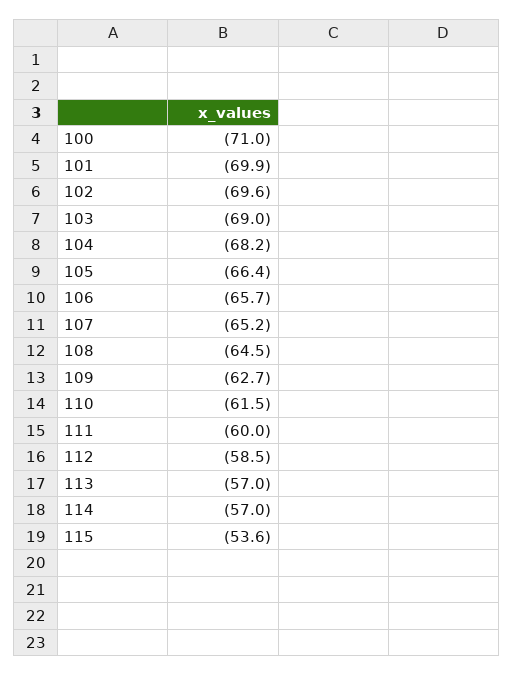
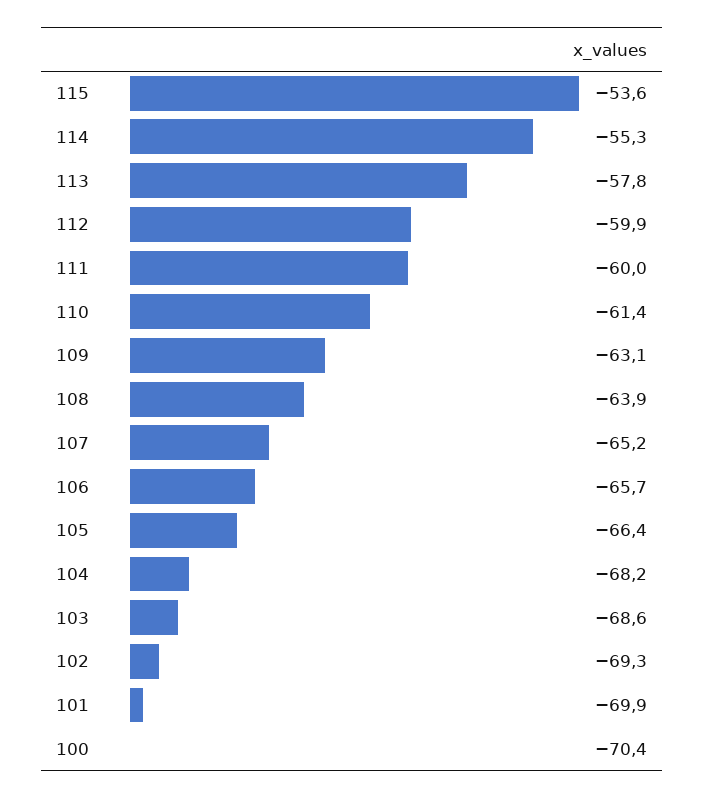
  {
-   "100": -71,
+   "100": -70.4,
    "101": -69.9,
-   "102": -69.6,
+   "102": -69.3,
-   "103": -69,
+   "103": -68.6,
    "104": -68.2,
    "105": -66.4,
    "106": -65.7,
    "107": -65.2,
-   "108": -64.5,
+   "108": -63.9,
-   "109": -62.7,
+   "109": -63.1,
-   "110": -61.5,
+   "110": -61.4,
    "111": -60,
-   "112": -58.5,
+   "112": -59.9,
-   "113": -57,
+   "113": -57.8,
-   "114": -57,
+   "114": -55.3,
    "115": -53.6
  }

